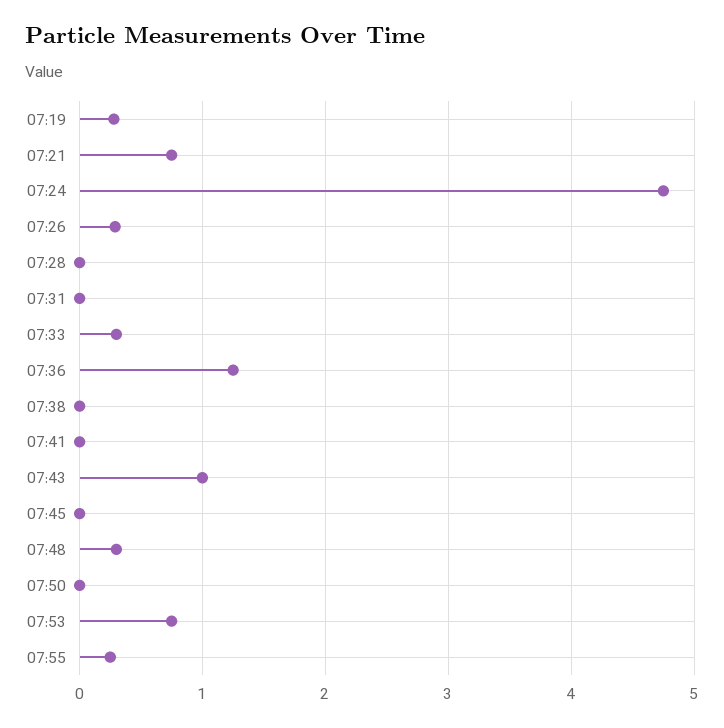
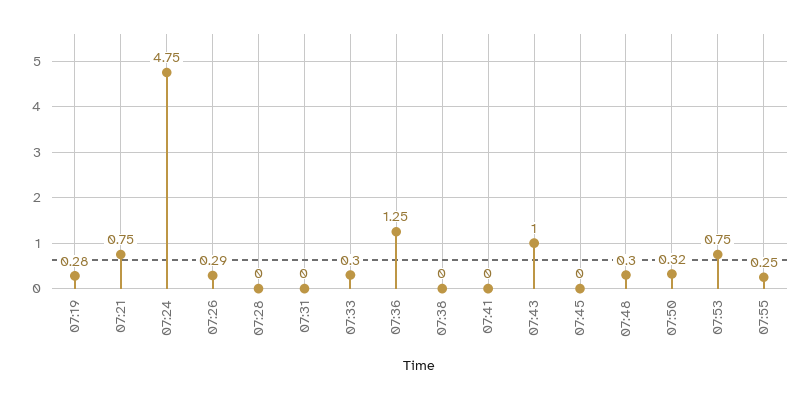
  {
    "07:19": 0.28,
    "07:21": 0.75,
    "07:24": 4.75,
    "07:26": 0.29,
    "07:28": 0,
    "07:31": 0,
    "07:33": 0.3,
    "07:36": 1.25,
    "07:38": 0,
    "07:41": 0,
    "07:43": 1,
    "07:45": 0,
    "07:48": 0.3,
-   "07:50": 0,
+   "07:50": 0.32,
    "07:53": 0.75,
    "07:55": 0.25
  }

